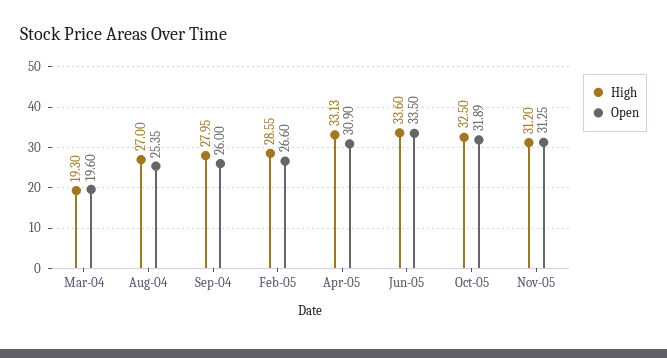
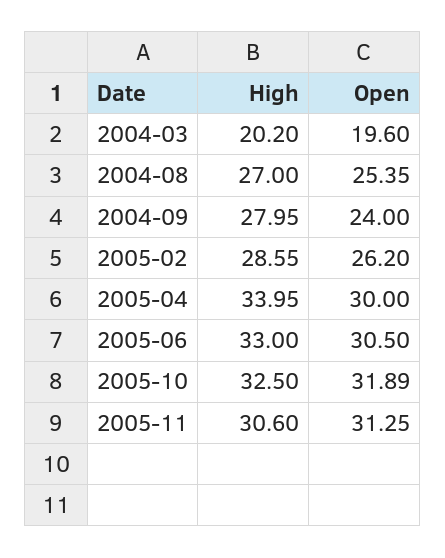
  {
    "High": {
-     "Mar-04": 19.3,
+     "Mar-04": 20.2,
      "Aug-04": 27,
      "Sep-04": 27.95,
      "Feb-05": 28.55,
-     "Apr-05": 33.13,
+     "Apr-05": 33.95,
-     "Jun-05": 33.6,
+     "Jun-05": 33,
      "Oct-05": 32.5,
-     "Nov-05": 31.2
+     "Nov-05": 30.6
    },
    "Open": {
      "Mar-04": 19.6,
      "Aug-04": 25.35,
-     "Sep-04": 26,
+     "Sep-04": 24,
-     "Feb-05": 26.6,
+     "Feb-05": 26.2,
-     "Apr-05": 30.9,
+     "Apr-05": 30,
-     "Jun-05": 33.5,
+     "Jun-05": 30.5,
      "Oct-05": 31.89,
      "Nov-05": 31.25
    }
  }

